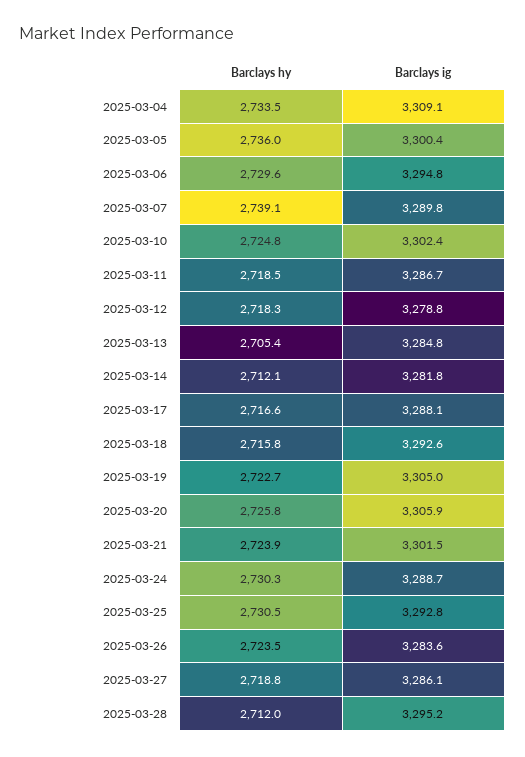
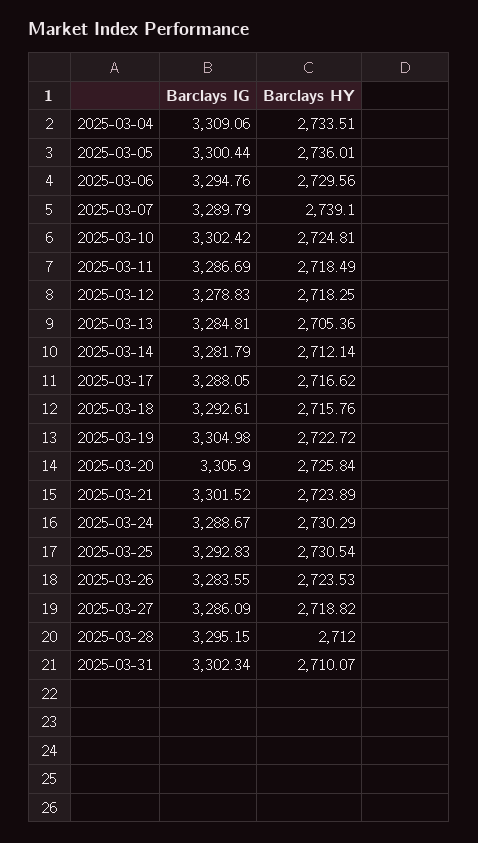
  {
    "Barclays hy": {
      "2025-03-04": 2733.51,
      "2025-03-05": 2736.01,
      "2025-03-06": 2729.56,
      "2025-03-07": 2739.1,
      "2025-03-10": 2724.81,
      "2025-03-11": 2718.49,
      "2025-03-12": 2718.25,
      "2025-03-13": 2705.36,
      "2025-03-14": 2712.14,
      "2025-03-17": 2716.62,
      "2025-03-18": 2715.76,
      "2025-03-19": 2722.72,
      "2025-03-20": 2725.84,
      "2025-03-21": 2723.89,
      "2025-03-24": 2730.29,
      "2025-03-25": 2730.54,
      "2025-03-26": 2723.53,
      "2025-03-27": 2718.82,
-     "2025-03-28": 2712
+     "2025-03-28": 2712,
+     "2025-03-31": 2710.07
    },
    "Barclays ig": {
      "2025-03-04": 3309.06,
      "2025-03-05": 3300.44,
      "2025-03-06": 3294.76,
      "2025-03-07": 3289.79,
      "2025-03-10": 3302.42,
      "2025-03-11": 3286.69,
      "2025-03-12": 3278.83,
      "2025-03-13": 3284.81,
      "2025-03-14": 3281.79,
      "2025-03-17": 3288.05,
      "2025-03-18": 3292.61,
      "2025-03-19": 3304.98,
      "2025-03-20": 3305.9,
      "2025-03-21": 3301.52,
      "2025-03-24": 3288.67,
      "2025-03-25": 3292.83,
      "2025-03-26": 3283.55,
      "2025-03-27": 3286.09,
-     "2025-03-28": 3295.15
+     "2025-03-28": 3295.15,
+     "2025-03-31": 3302.34
    }
  }

